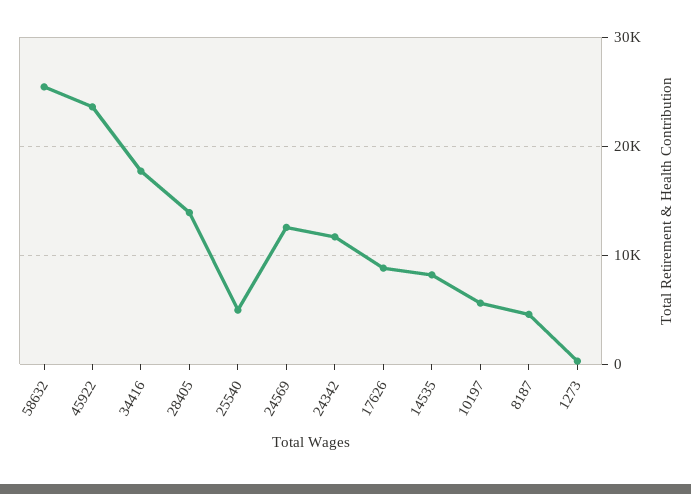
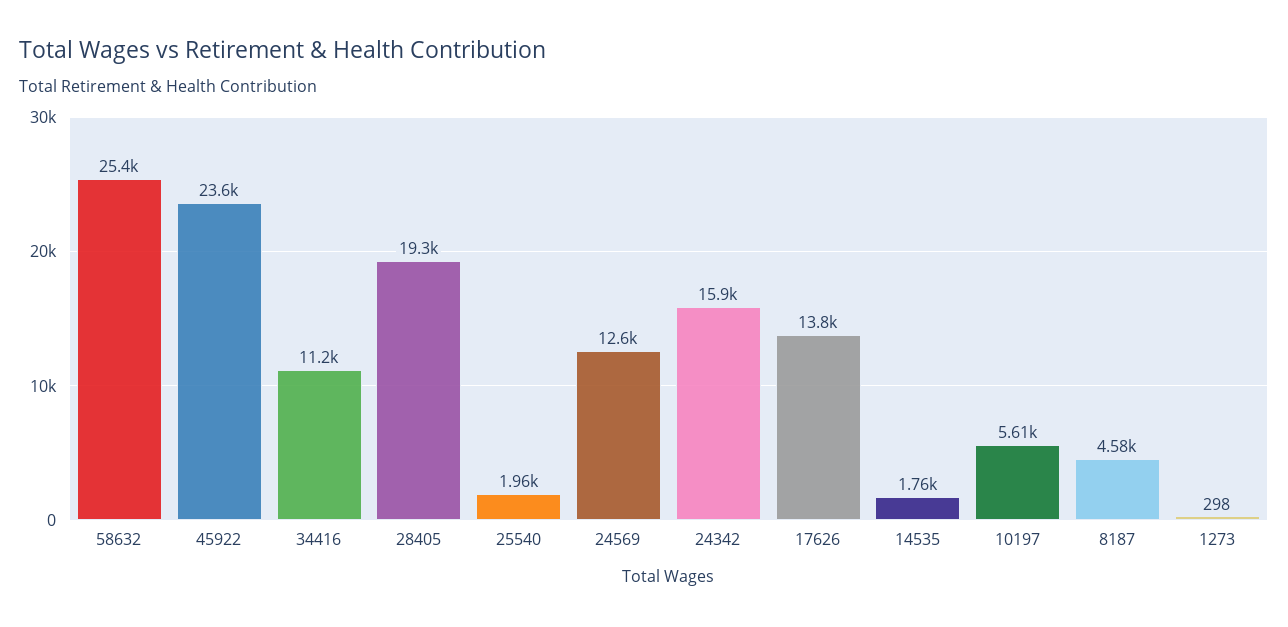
  {
    "58632": 25400,
    "45922": 23600,
-   "34416": 18000,
+   "34416": 11200,
-   "28405": 14000,
+   "28405": 19300,
-   "25540": 5000,
+   "25540": 1960,
    "24569": 12600,
-   "24342": 12000,
+   "24342": 15900,
-   "17626": 9000,
+   "17626": 13800,
-   "14535": 8000,
+   "14535": 1760,
    "10197": 5610,
    "8187": 4580,
    "1273": 298
  }

